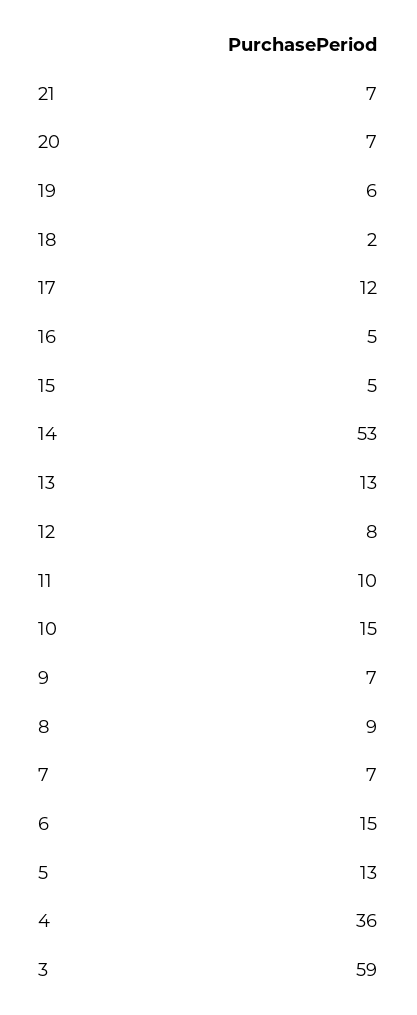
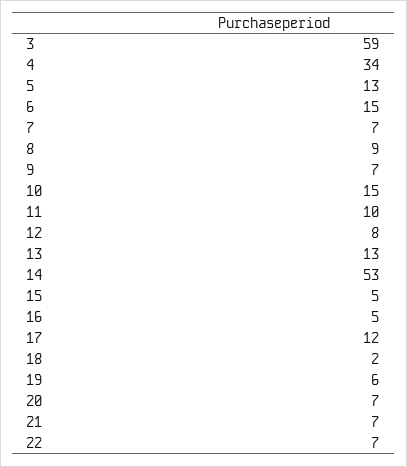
  {
    "21": 7,
    "20": 7,
    "19": 6,
    "18": 2,
    "17": 12,
    "16": 5,
    "15": 5,
    "14": 53,
    "13": 13,
    "12": 8,
    "11": 10,
    "10": 15,
    "9": 7,
    "8": 9,
    "7": 7,
    "6": 15,
    "5": 13,
-   "4": 36,
+   "4": 34,
-   "3": 59
+   "3": 59,
+   "22": 7
  }

